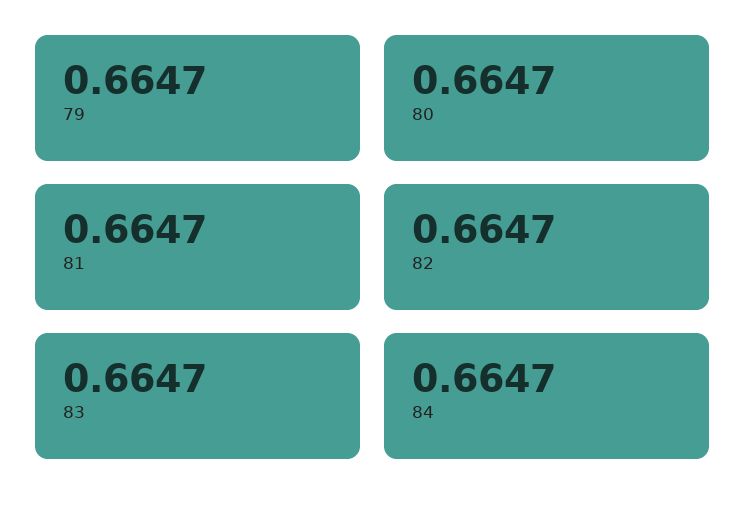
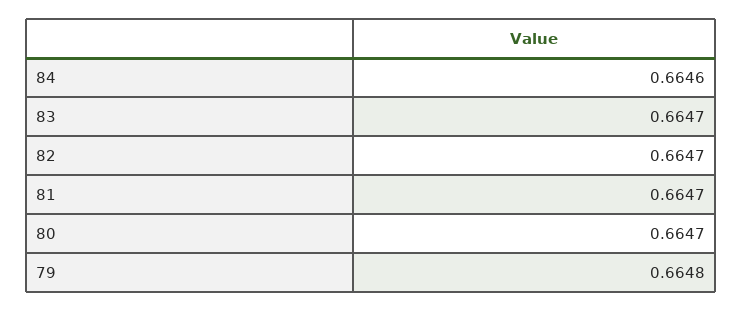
  {
-   "79": 0.6647,
+   "79": 0.6648,
    "80": 0.6647,
    "81": 0.6647,
    "82": 0.6647,
    "83": 0.6647,
-   "84": 0.6647
+   "84": 0.6646
  }

